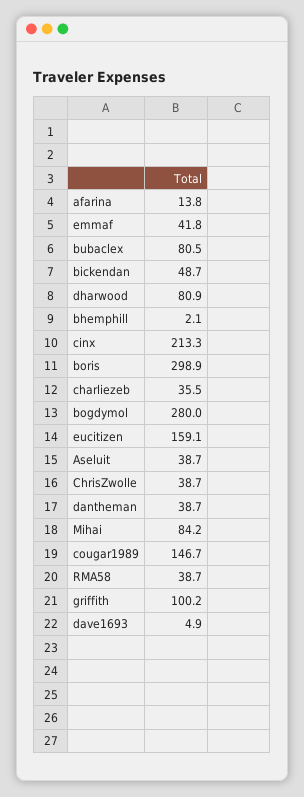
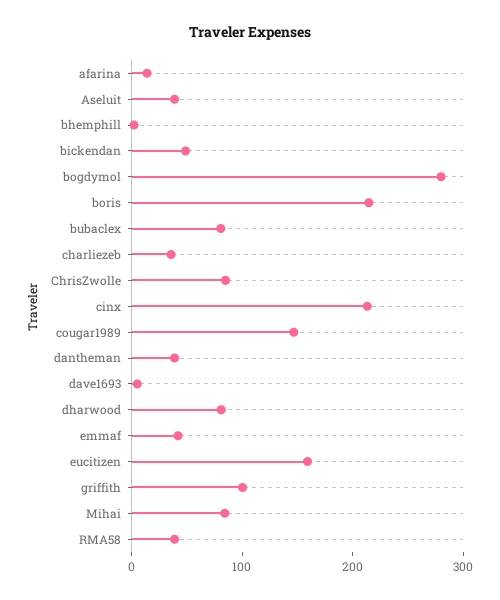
  {
    "afarina": 13.8,
    "emmaf": 41.8,
    "bubaclex": 80.5,
    "bickendan": 48.7,
    "dharwood": 80.9,
    "bhemphill": 2.1,
    "cinx": 213.3,
-   "boris": 298.9,
+   "boris": 220,
    "charliezeb": 35.5,
    "bogdymol": 280,
    "eucitizen": 159.1,
    "Aseluit": 38.7,
-   "ChrisZwolle": 38.7,
+   "ChrisZwolle": 80,
    "dantheman": 38.7,
    "Mihai": 84.2,
    "cougar1989": 146.7,
    "RMA58": 38.7,
    "griffith": 100.2,
    "dave1693": 4.9
  }

